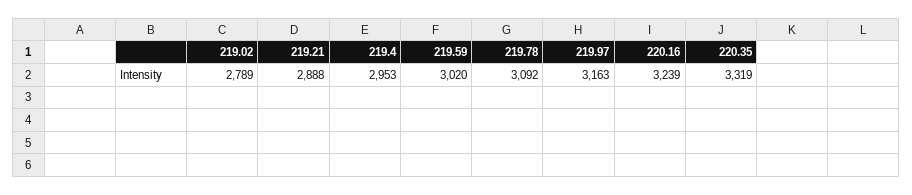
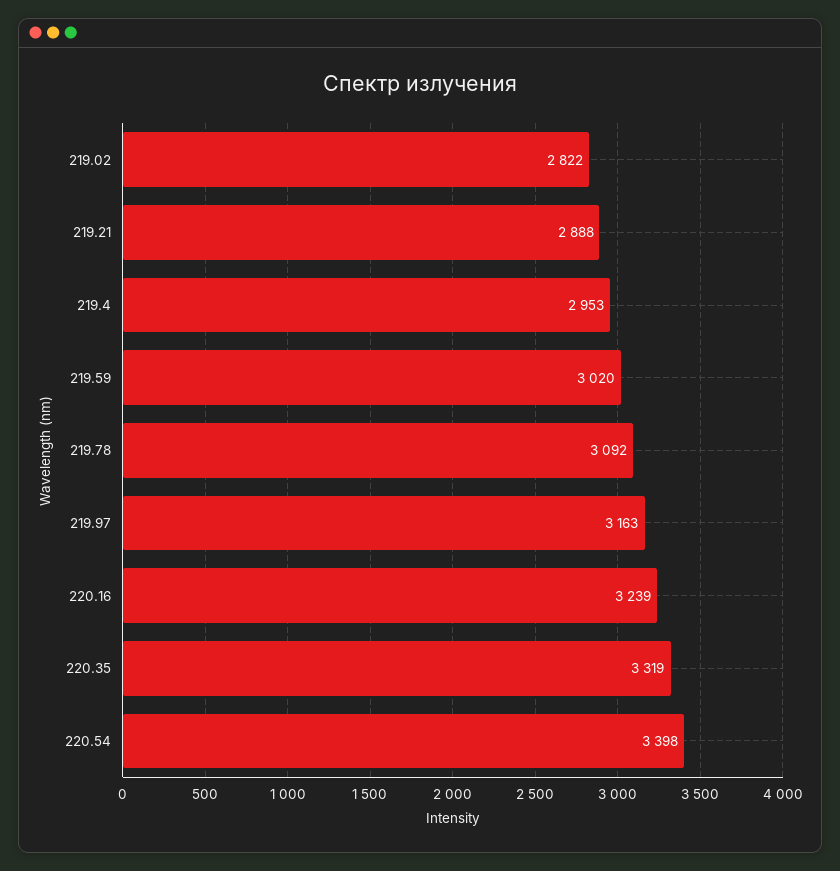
  {
-   "219.02": 2789,
+   "219.02": 2822,
    "219.21": 2888,
    "219.4": 2953,
    "219.59": 3020,
    "219.78": 3092,
    "219.97": 3163,
    "220.16": 3239,
-   "220.35": 3319
+   "220.35": 3319,
+   "220.54": 3398
  }

